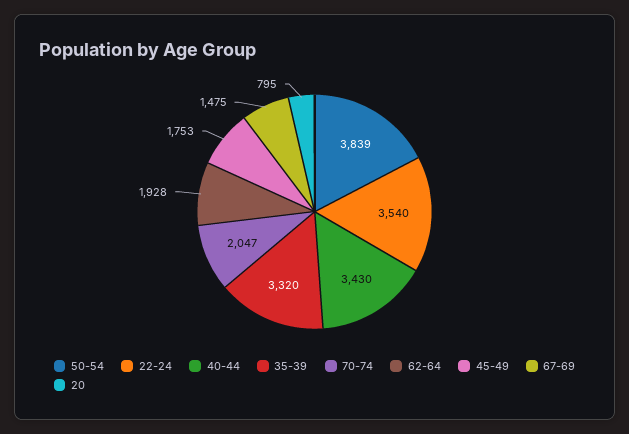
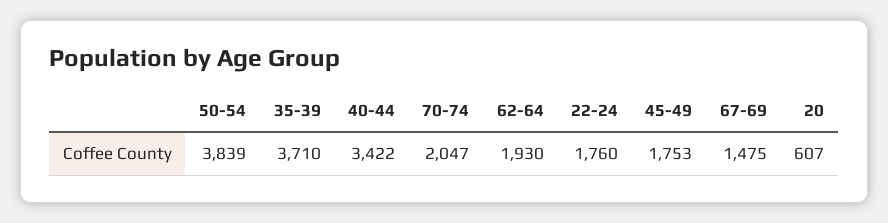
  {
    "50-54": 3839,
-   "22-24": 3540,
+   "22-24": 1760,
-   "40-44": 3430,
+   "40-44": 3422,
-   "35-39": 3320,
+   "35-39": 3710,
    "70-74": 2047,
-   "62-64": 1928,
+   "62-64": 1930,
    "45-49": 1753,
    "67-69": 1475,
-   "20": 795
+   "20": 607
  }

